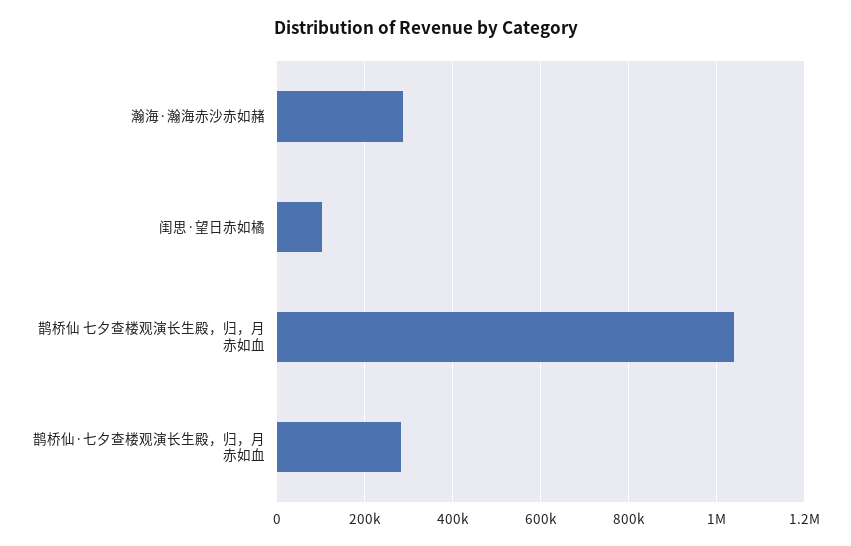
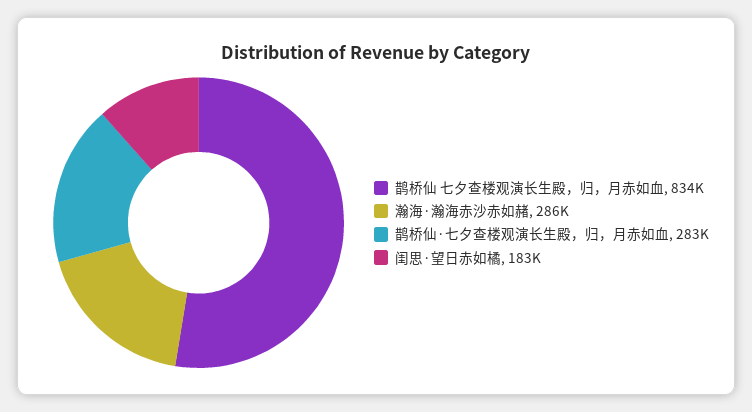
  {
    "瀚海·瀚海赤沙赤如赭": 286000,
-   "闺思·望日赤如橘": 100000,
+   "闺思·望日赤如橘": 183000,
-   "鹊桥仙 七夕查楼观演长生殿，归，月赤如血": 1040000,
+   "鹊桥仙 七夕查楼观演长生殿，归，月赤如血": 834000,
    "鹊桥仙·七夕查楼观演长生殿，归，月赤如血": 283000
  }

